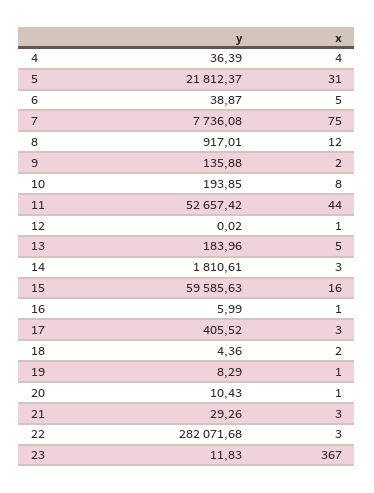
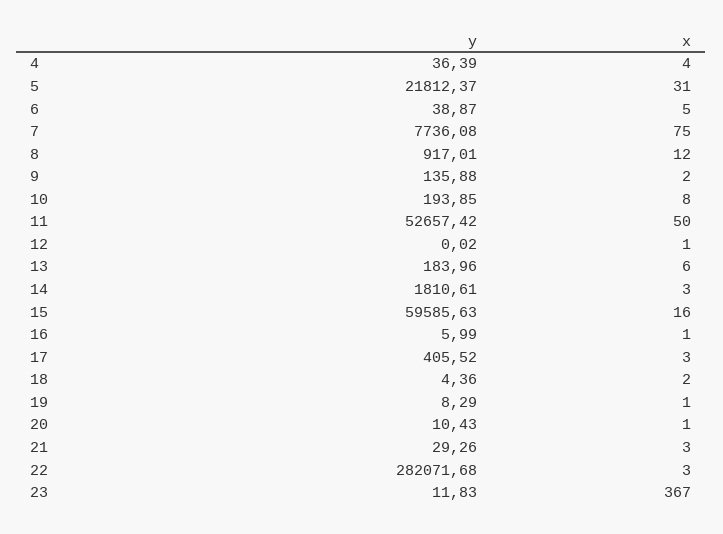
  {
    "y": {
      "4": 36.39,
      "5": 21812.37,
      "6": 38.87,
      "7": 7736.08,
      "8": 917.01,
      "9": 135.88,
      "10": 193.85,
      "11": 52657.42,
      "12": 0.02,
      "13": 183.96,
      "14": 1810.61,
      "15": 59585.63,
      "16": 5.99,
      "17": 405.52,
      "18": 4.36,
      "19": 8.29,
      "20": 10.43,
      "21": 29.26,
      "22": 282071.68,
      "23": 11.83
    },
    "x": {
      "4": 4,
      "5": 31,
      "6": 5,
      "7": 75,
      "8": 12,
      "9": 2,
      "10": 8,
-     "11": 44,
+     "11": 50,
      "12": 1,
-     "13": 5,
+     "13": 6,
      "14": 3,
      "15": 16,
      "16": 1,
      "17": 3,
      "18": 2,
      "19": 1,
      "20": 1,
      "21": 3,
      "22": 3,
      "23": 367
    }
  }

